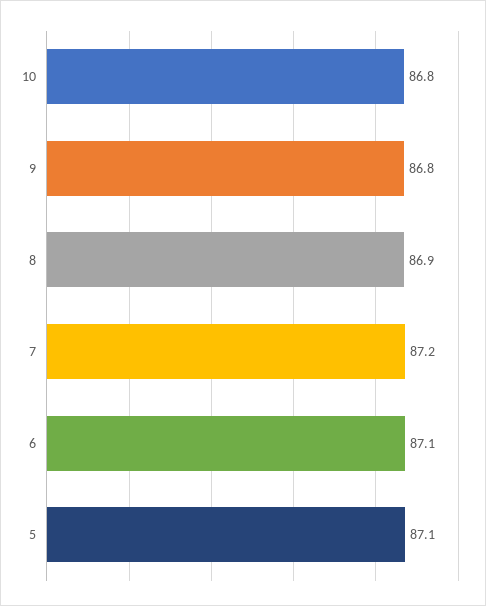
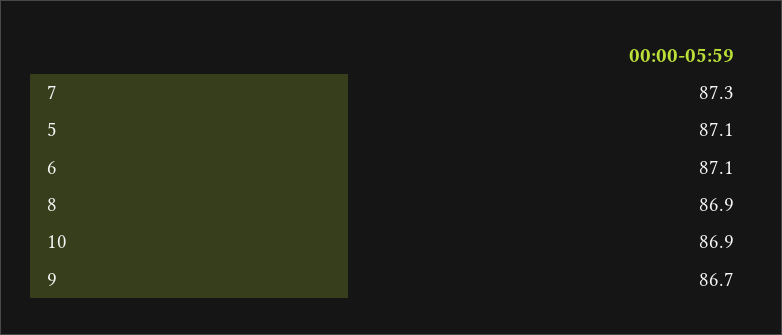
  {
-   "10": 86.8,
+   "10": 86.9,
-   "9": 86.8,
+   "9": 86.7,
    "8": 86.9,
-   "7": 87.2,
+   "7": 87.3,
    "6": 87.1,
    "5": 87.1
  }

